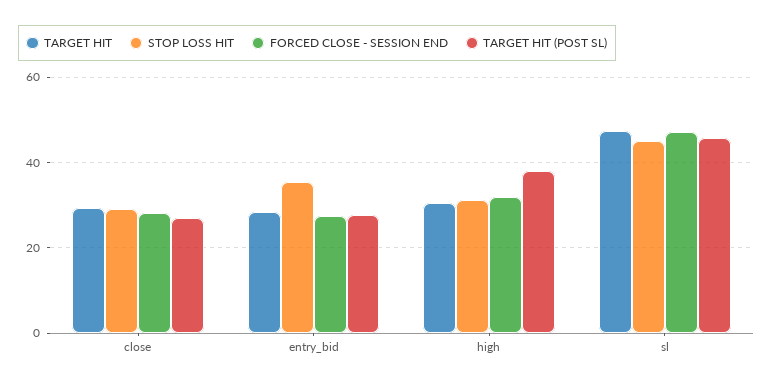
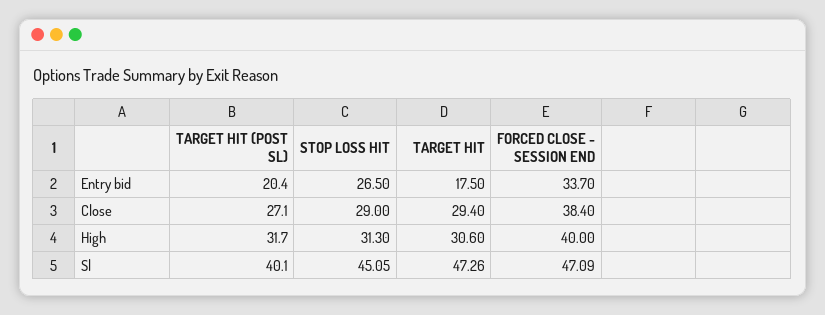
  {
    "TARGET HIT": {
      "close": 29.4,
-     "entry_bid": 28,
+     "entry_bid": 17.5,
      "high": 30.6,
      "sl": 47.26
    },
    "STOP LOSS HIT": {
      "close": 29,
-     "entry_bid": 36,
+     "entry_bid": 26.5,
      "high": 31.3,
      "sl": 45.05
    },
    "FORCED CLOSE - SESSION END": {
-     "close": 28,
+     "close": 38.4,
-     "entry_bid": 28,
+     "entry_bid": 33.7,
-     "high": 32,
+     "high": 40,
      "sl": 47.09
    },
    "TARGET HIT (POST SL)": {
      "close": 27.1,
-     "entry_bid": 28,
+     "entry_bid": 20.4,
-     "high": 38,
+     "high": 31.7,
-     "sl": 46
+     "sl": 40.1
    }
  }

